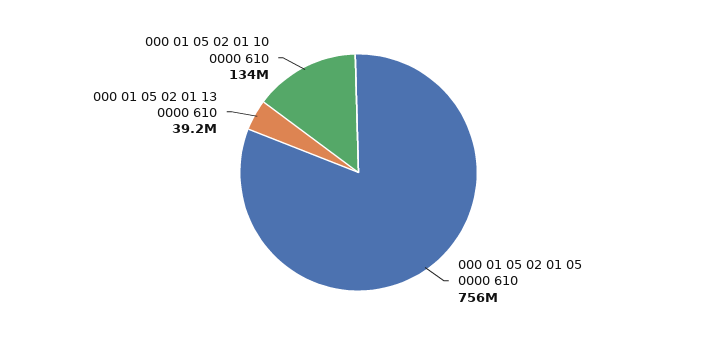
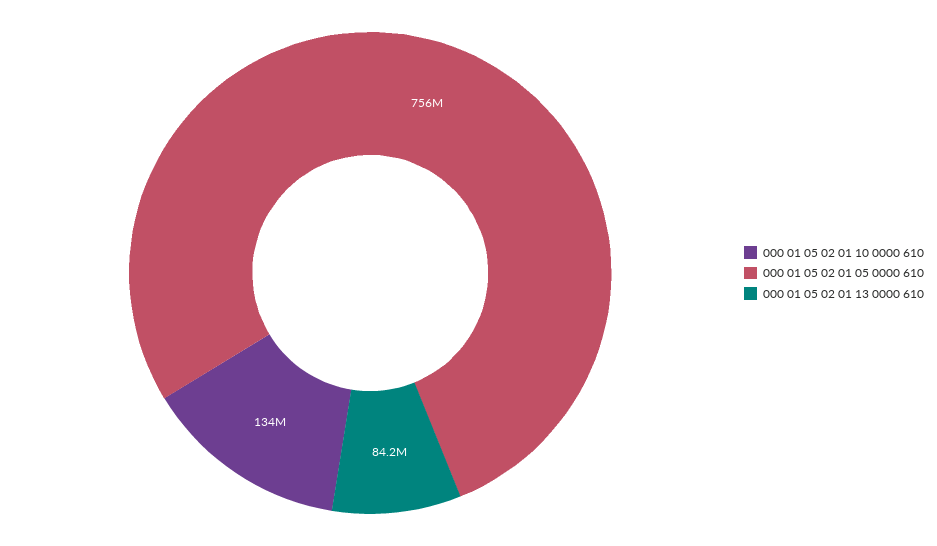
  {
    "000 01 05 02 01 05 0000 610": 756000000,
-   "000 01 05 02 01 13 0000 610": 39200000,
+   "000 01 05 02 01 13 0000 610": 84200000,
    "000 01 05 02 01 10 0000 610": 134000000
  }

